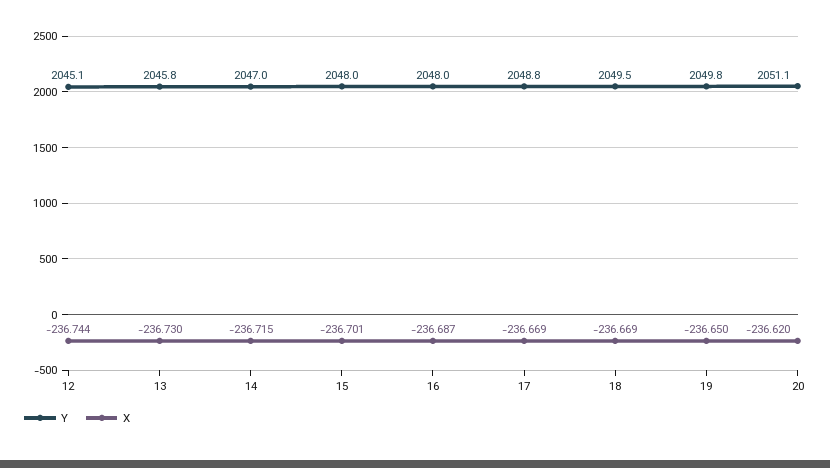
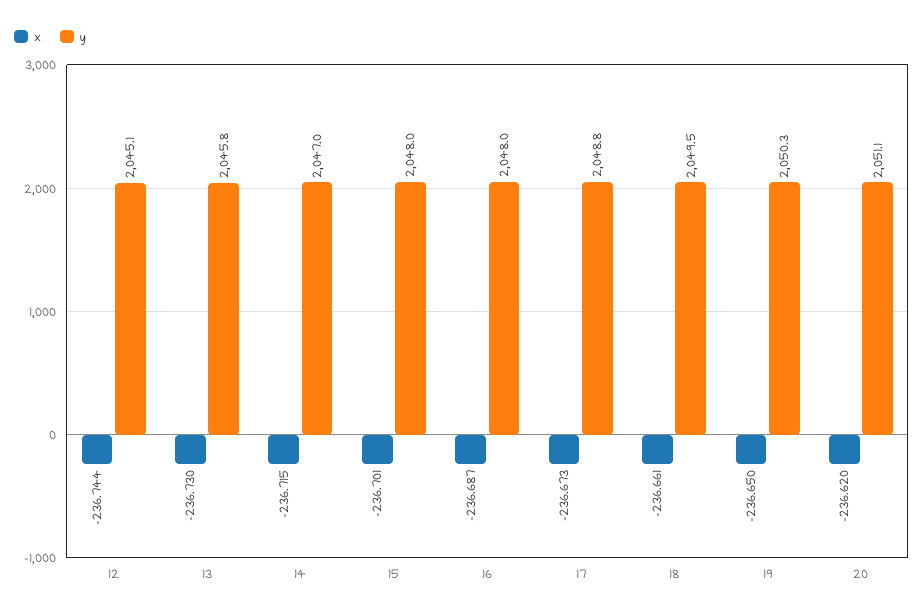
  {
    "Y": {
      "12": 2045.1,
      "13": 2045.8,
      "14": 2047,
      "15": 2048,
      "16": 2048,
      "17": 2048.8,
      "18": 2049.5,
-     "19": 2049.8,
+     "19": 2050.3,
      "20": 2051.1
    },
    "X": {
      "12": -236.744,
      "13": -236.73,
      "14": -236.715,
      "15": -236.701,
      "16": -236.687,
-     "17": -236.669,
+     "17": -236.673,
-     "18": -236.669,
+     "18": -236.661,
      "19": -236.65,
      "20": -236.62
    }
  }

